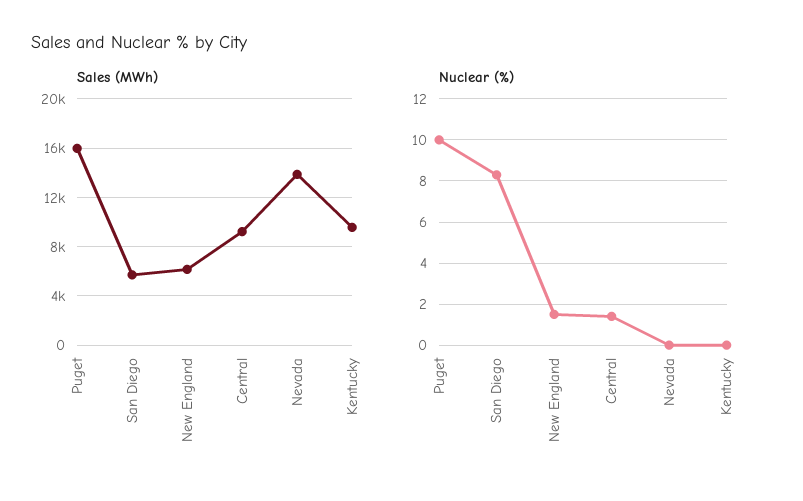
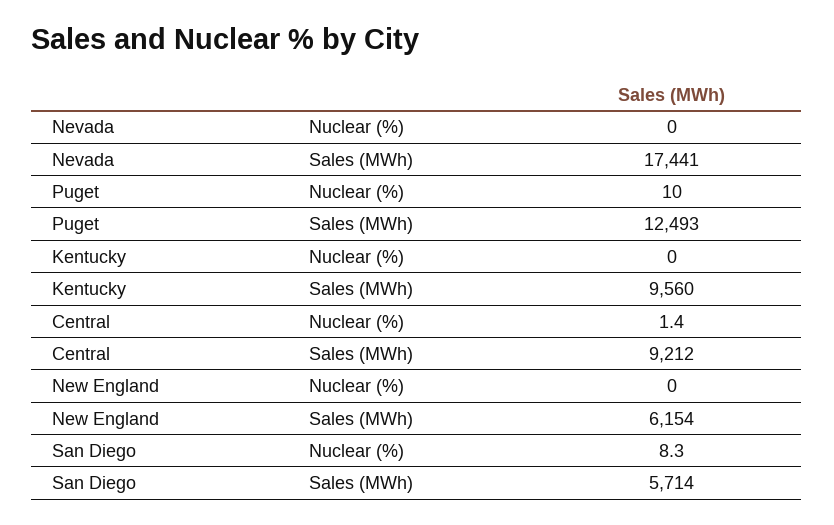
  {
    "Sales (MWh)": {
-     "Puget": 16000,
+     "Puget": 12493,
      "San Diego": 5714,
      "New England": 6154,
      "Central": 9212,
-     "Nevada": 14000,
+     "Nevada": 17441,
      "Kentucky": 9560
    },
    "Nuclear (%)": {
      "Puget": 10,
      "San Diego": 8.3,
-     "New England": 1.5,
+     "New England": 0,
      "Central": 1.4,
      "Nevada": 0,
      "Kentucky": 0
    }
  }

